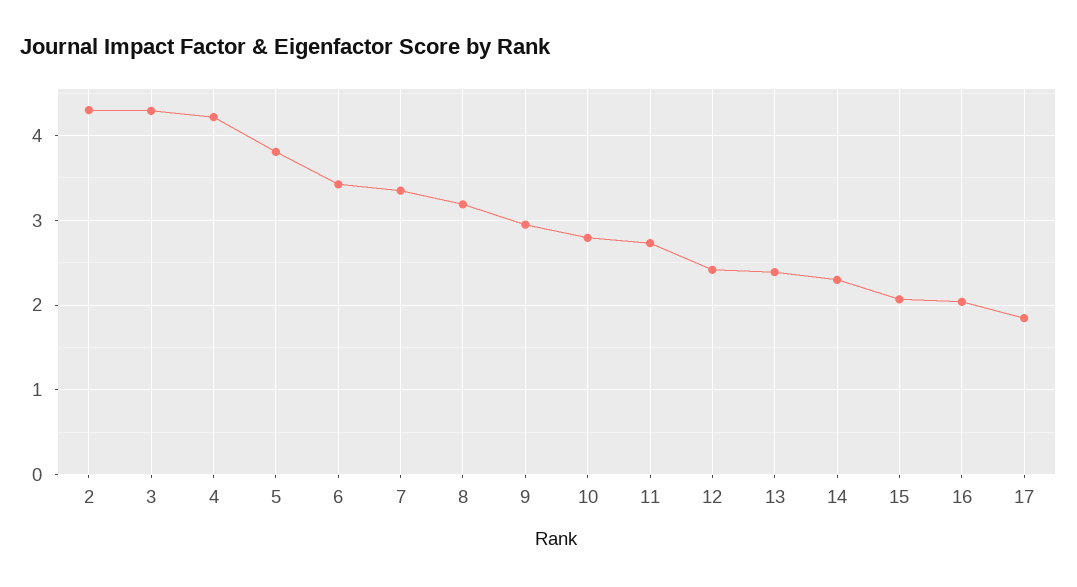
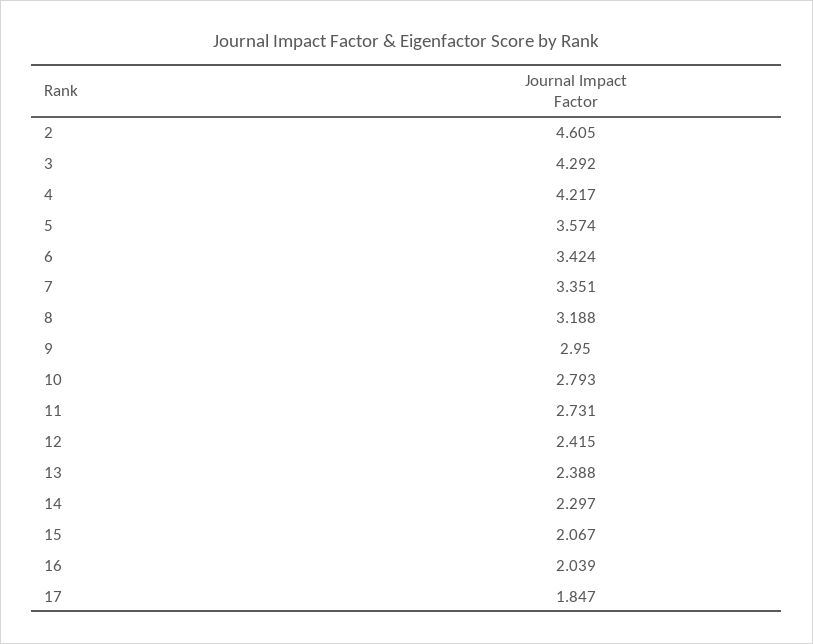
  {
-   "2": 4.3,
+   "2": 4.605,
    "3": 4.292,
    "4": 4.217,
-   "5": 3.8,
+   "5": 3.574,
    "6": 3.424,
    "7": 3.351,
    "8": 3.188,
    "9": 2.95,
    "10": 2.793,
    "11": 2.731,
    "12": 2.415,
    "13": 2.388,
    "14": 2.297,
    "15": 2.067,
    "16": 2.039,
    "17": 1.847
  }

